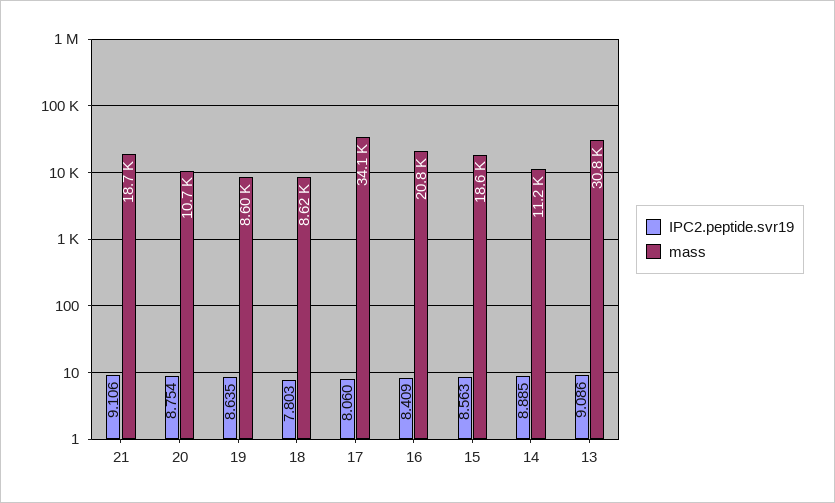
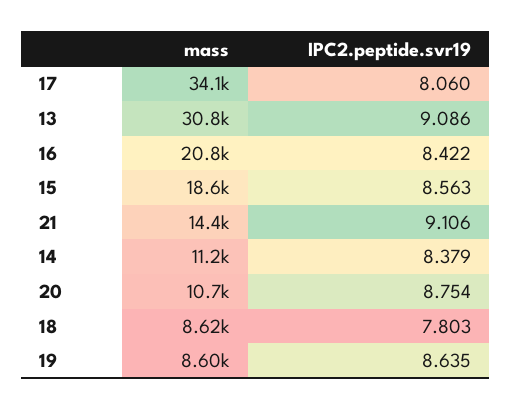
  {
    "IPC2.peptide.svr19": {
      "21": 9.106,
      "20": 8.754,
      "19": 8.635,
      "18": 7.803,
      "17": 8.06,
-     "16": 8.409,
+     "16": 8.422,
      "15": 8.563,
-     "14": 8.885,
+     "14": 8.379,
      "13": 9.086
    },
    "mass": {
-     "21": 18700,
+     "21": 14400,
      "20": 10700,
      "19": 8600,
      "18": 8620,
      "17": 34100,
      "16": 20800,
      "15": 18600,
      "14": 11200,
      "13": 30800
    }
  }

